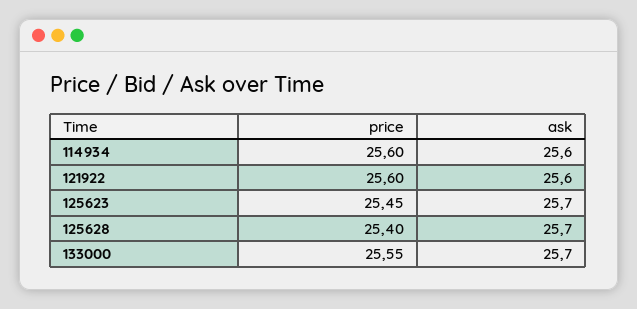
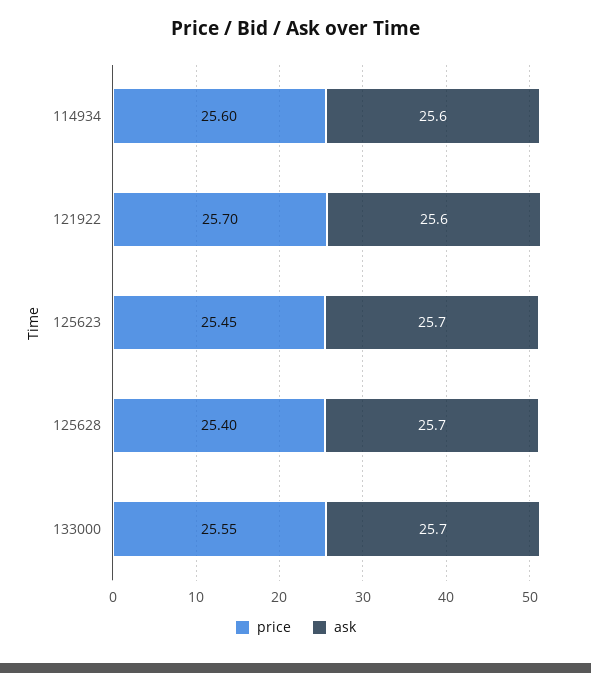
  {
    "price": {
      "114934": 25.6,
-     "121922": 25.6,
+     "121922": 25.7,
      "125623": 25.45,
      "125628": 25.4,
      "133000": 25.55
    },
    "ask": {
      "114934": 25.6,
      "121922": 25.6,
      "125623": 25.7,
      "125628": 25.7,
      "133000": 25.7
    }
  }

